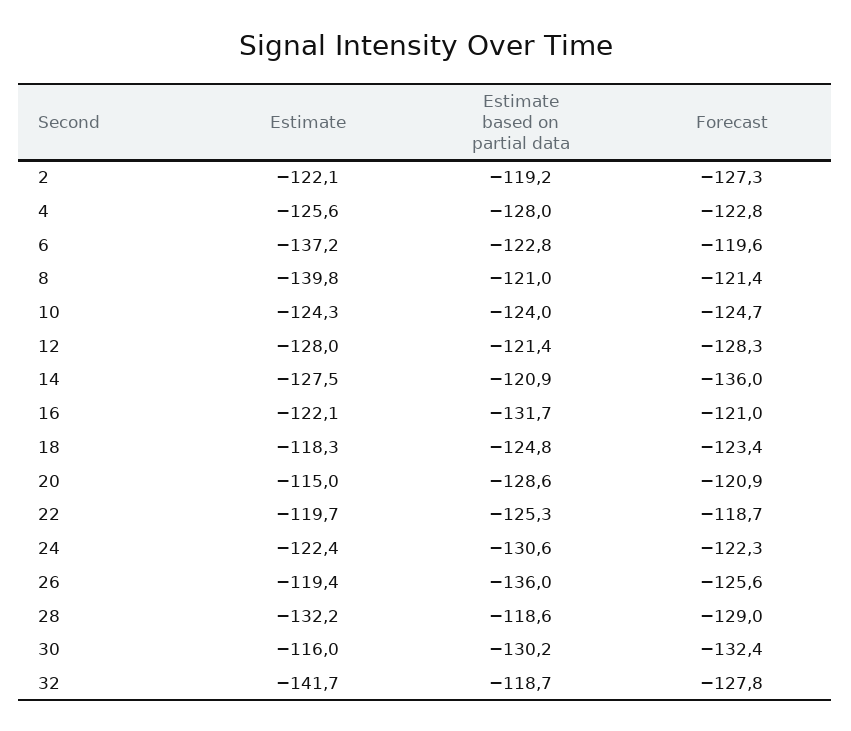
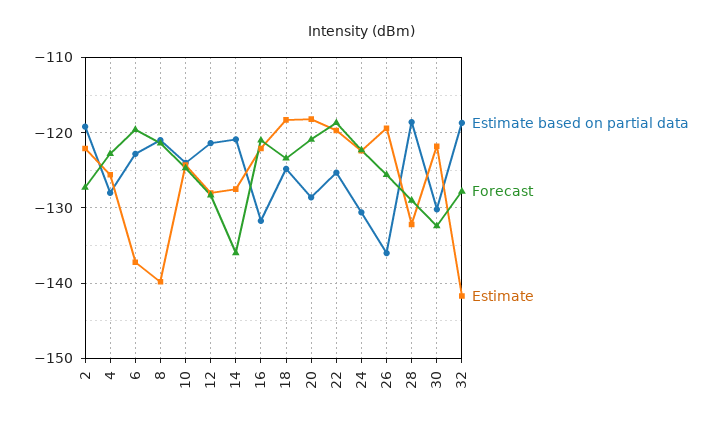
  {
    "Estimate": {
      "2": -122.1,
      "4": -125.6,
      "6": -137.2,
      "8": -139.8,
      "10": -124.3,
      "12": -128,
      "14": -127.5,
      "16": -122.1,
      "18": -118.3,
-     "20": -115,
+     "20": -118,
      "22": -119.7,
      "24": -122.4,
      "26": -119.4,
      "28": -132.2,
-     "30": -116,
+     "30": -122,
      "32": -141.7
    },
    "Estimate based on partial data": {
      "2": -119.2,
      "4": -128,
      "6": -122.8,
      "8": -121,
      "10": -124,
      "12": -121.4,
      "14": -120.9,
      "16": -131.7,
      "18": -124.8,
      "20": -128.6,
      "22": -125.3,
      "24": -130.6,
      "26": -136,
      "28": -118.6,
      "30": -130.2,
      "32": -118.7
    },
    "Forecast": {
      "2": -127.3,
      "4": -122.8,
      "6": -119.6,
      "8": -121.4,
      "10": -124.7,
      "12": -128.3,
      "14": -136,
      "16": -121,
      "18": -123.4,
      "20": -120.9,
      "22": -118.7,
      "24": -122.3,
      "26": -125.6,
      "28": -129,
      "30": -132.4,
      "32": -127.8
    }
  }

